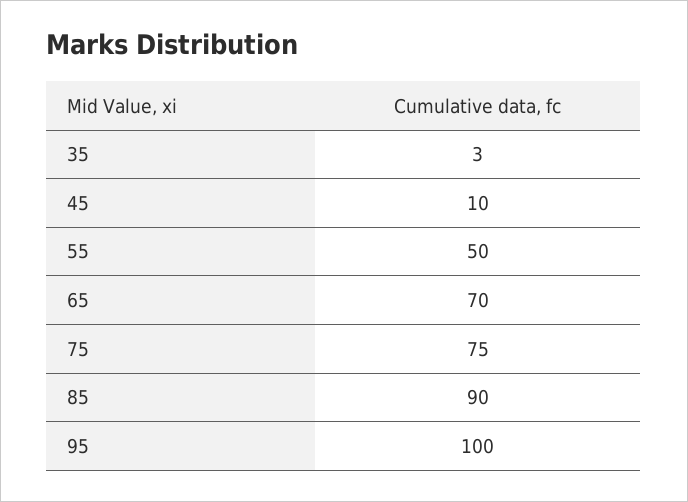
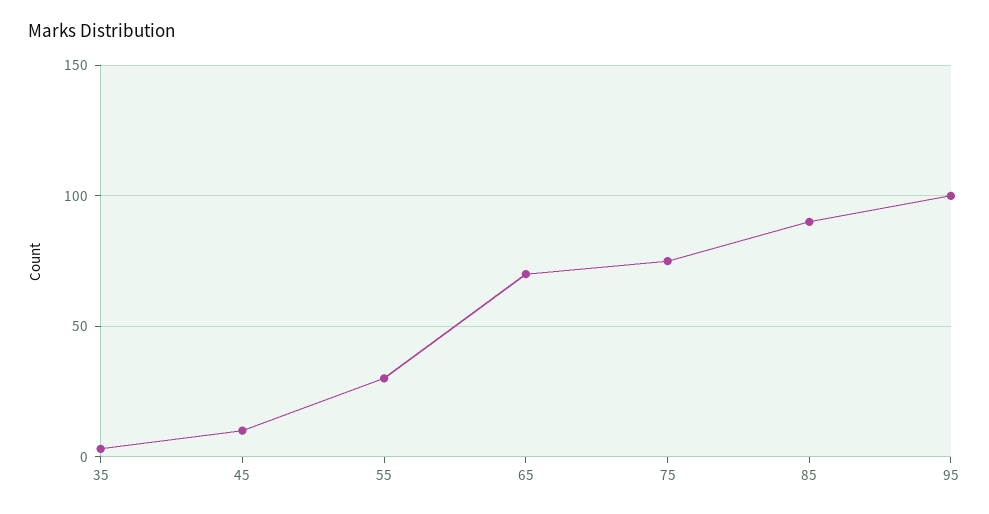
  {
    "35": 3,
    "45": 10,
-   "55": 50,
+   "55": 30,
    "65": 70,
    "75": 75,
    "85": 90,
    "95": 100
  }

